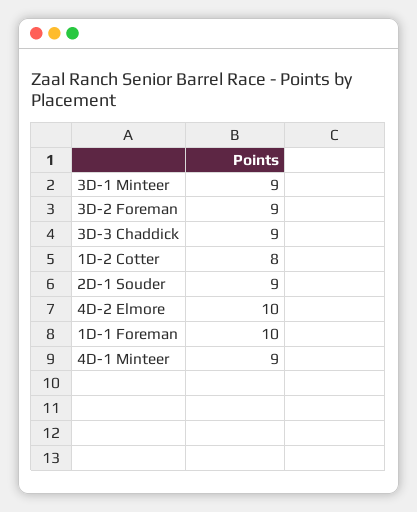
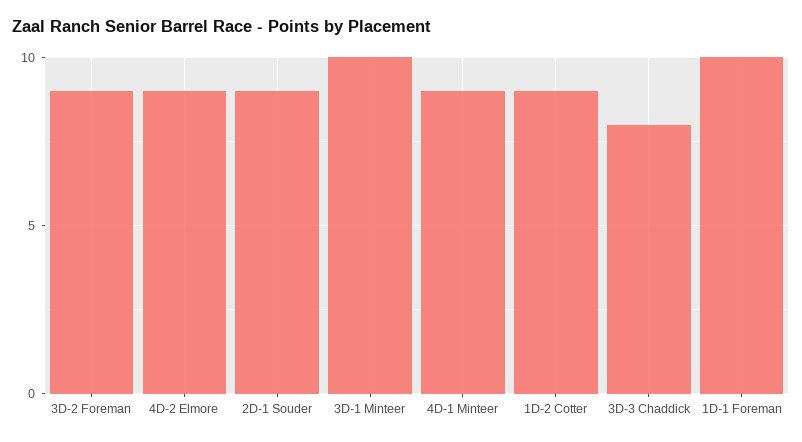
  {
-   "3D-1 Minteer": 9,
+   "3D-1 Minteer": 10,
    "3D-2 Foreman": 9,
-   "3D-3 Chaddick": 9,
+   "3D-3 Chaddick": 8,
-   "1D-2 Cotter": 8,
+   "1D-2 Cotter": 9,
    "2D-1 Souder": 9,
-   "4D-2 Elmore": 10,
+   "4D-2 Elmore": 9,
    "1D-1 Foreman": 10,
    "4D-1 Minteer": 9
  }

